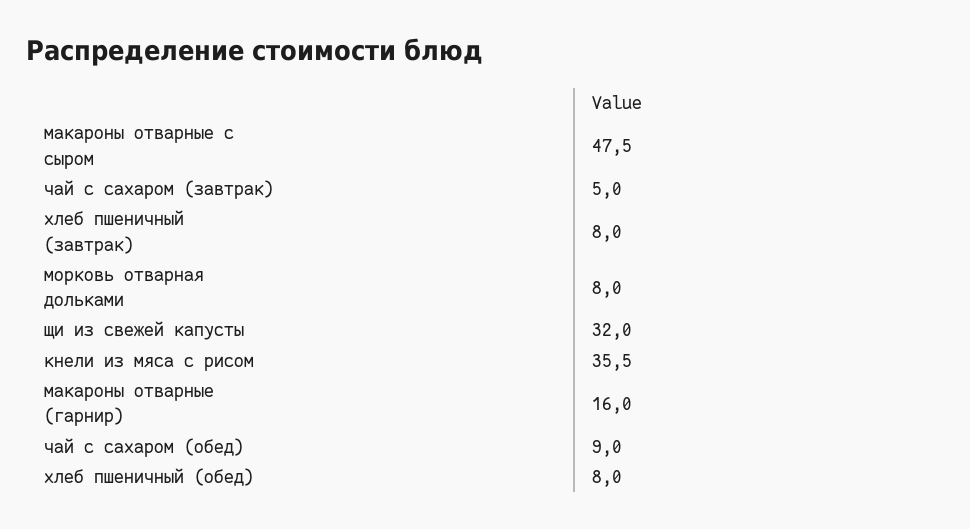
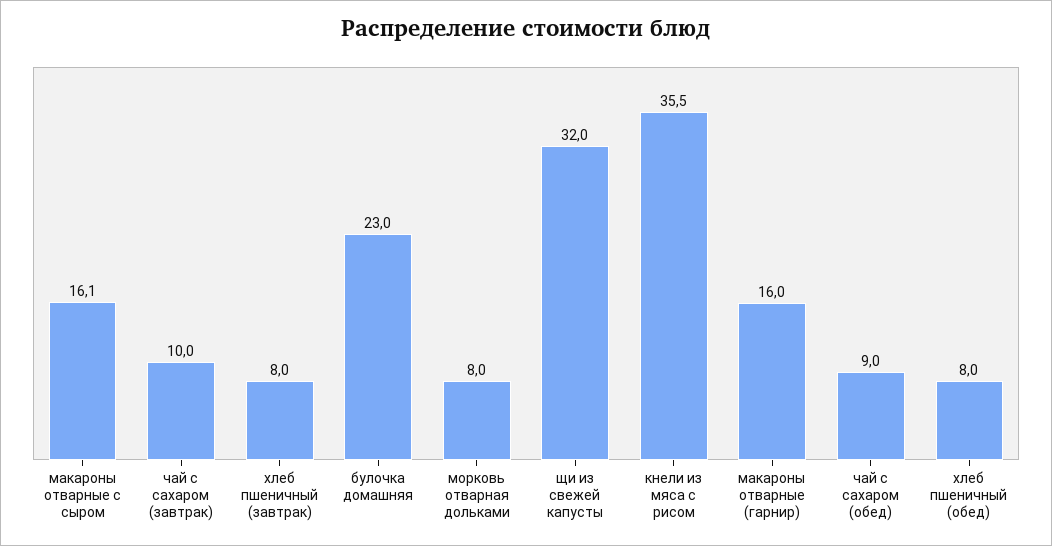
  {
-   "макароны отварные с сыром": 47.5,
+   "макароны отварные с сыром": 16.1,
-   "чай с сахаром (завтрак)": 5,
+   "чай с сахаром (завтрак)": 10,
    "хлеб пшеничный (завтрак)": 8,
    "морковь отварная дольками": 8,
    "щи из свежей капусты": 32,
    "кнели из мяса с рисом": 35.5,
    "макароны отварные (гарнир)": 16,
    "чай с сахаром (обед)": 9,
-   "хлеб пшеничный (обед)": 8
+   "хлеб пшеничный (обед)": 8,
+   "булочка домашняя": 23
  }

